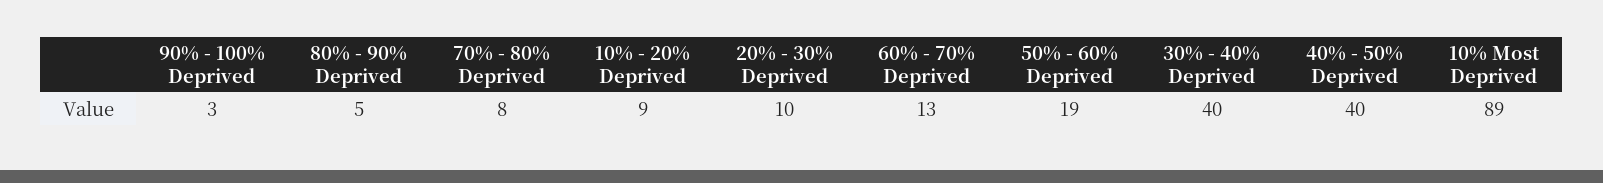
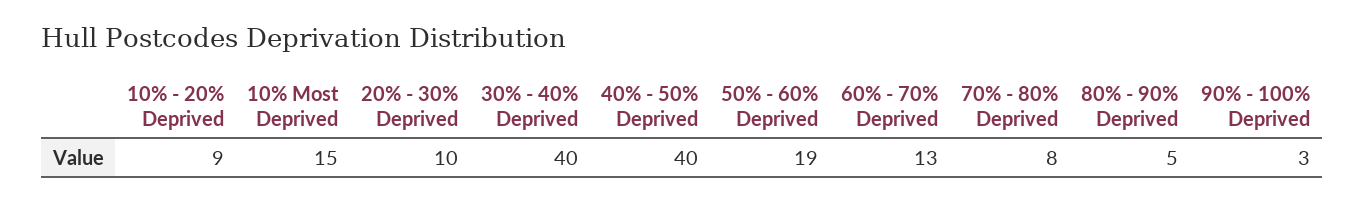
  {
    "90% - 100% Deprived": 3,
    "80% - 90% Deprived": 5,
    "70% - 80% Deprived": 8,
    "10% - 20% Deprived": 9,
    "20% - 30% Deprived": 10,
    "60% - 70% Deprived": 13,
    "50% - 60% Deprived": 19,
    "30% - 40% Deprived": 40,
    "40% - 50% Deprived": 40,
-   "10% Most Deprived": 89
+   "10% Most Deprived": 15
  }

